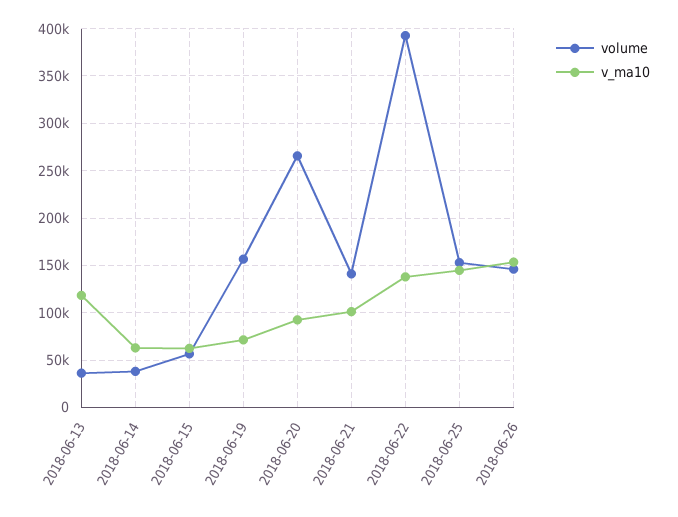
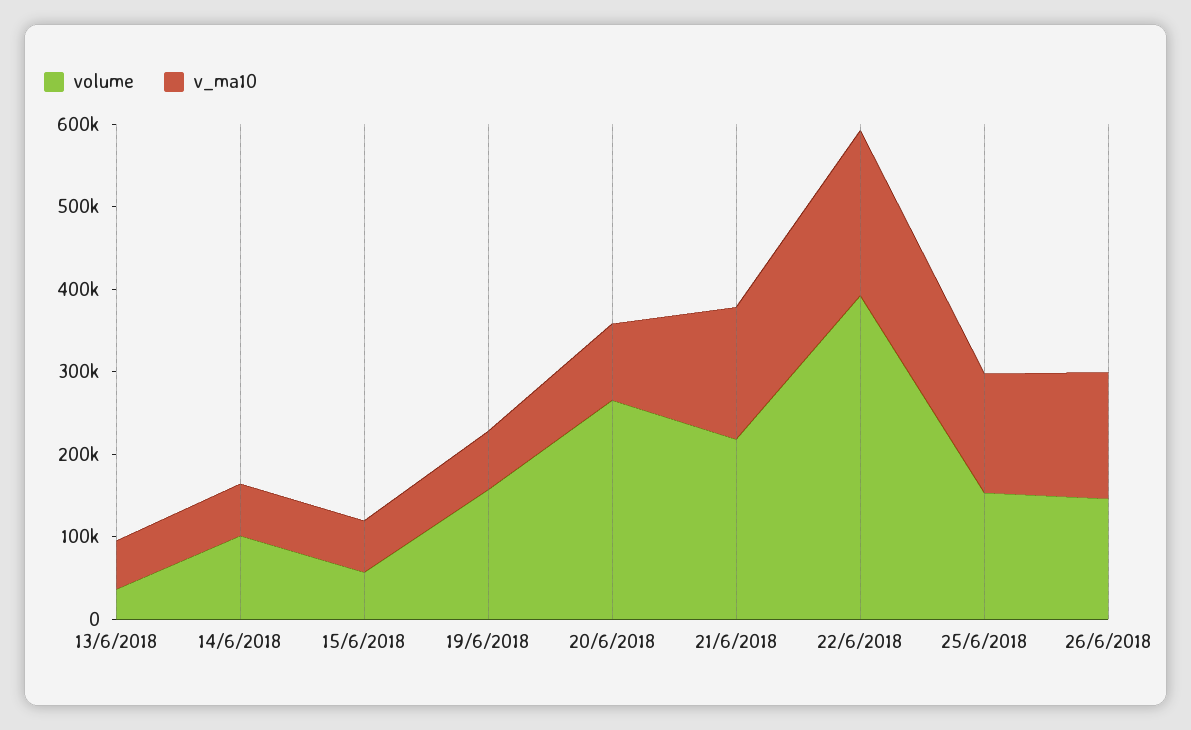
  {
    "volume": {
      "2018-06-13": 40000,
-     "2018-06-14": 40000,
+     "2018-06-14": 100000,
      "2018-06-15": 60000,
      "2018-06-19": 160000,
      "2018-06-20": 270000,
-     "2018-06-21": 140000,
+     "2018-06-21": 220000,
      "2018-06-22": 390000,
      "2018-06-25": 150000,
      "2018-06-26": 150000
    },
    "v_ma10": {
-     "2018-06-13": 120000,
+     "2018-06-13": 60000,
      "2018-06-14": 60000,
      "2018-06-15": 60000,
      "2018-06-19": 70000,
      "2018-06-20": 90000,
-     "2018-06-21": 100000,
+     "2018-06-21": 160000,
-     "2018-06-22": 140000,
+     "2018-06-22": 200000,
      "2018-06-25": 140000,
      "2018-06-26": 150000
    }
  }

